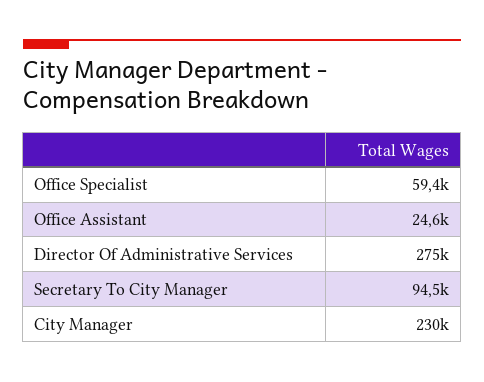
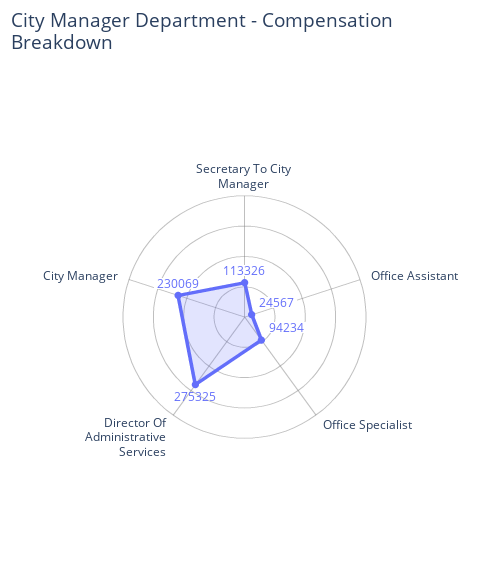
  {
-   "Office Specialist": 59400,
+   "Office Specialist": 94234,
    "Office Assistant": 24567,
    "Director Of Administrative Services": 275325,
-   "Secretary To City Manager": 94500,
+   "Secretary To City Manager": 113326,
    "City Manager": 230069
  }

